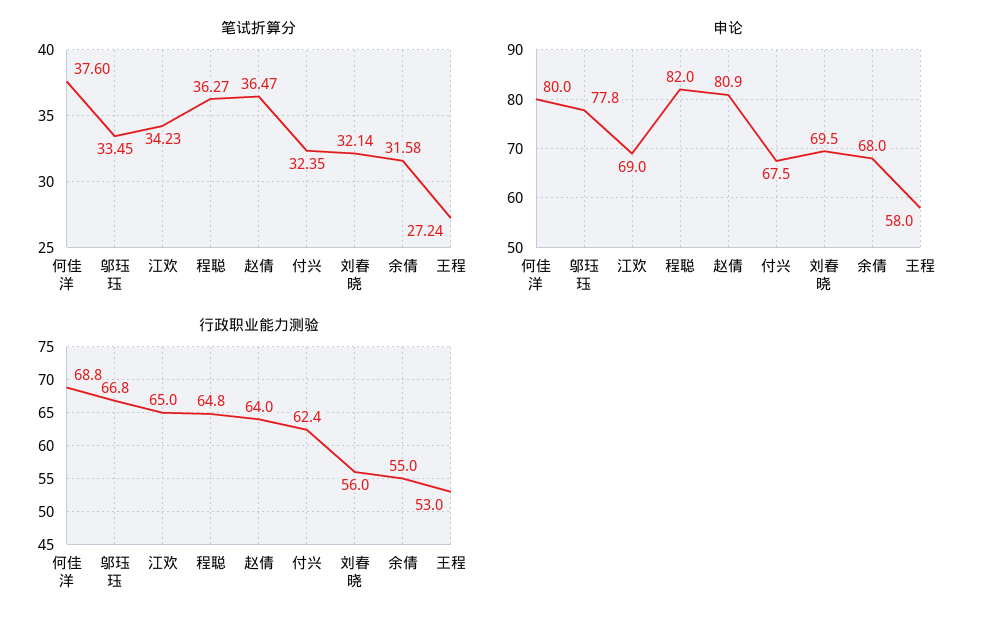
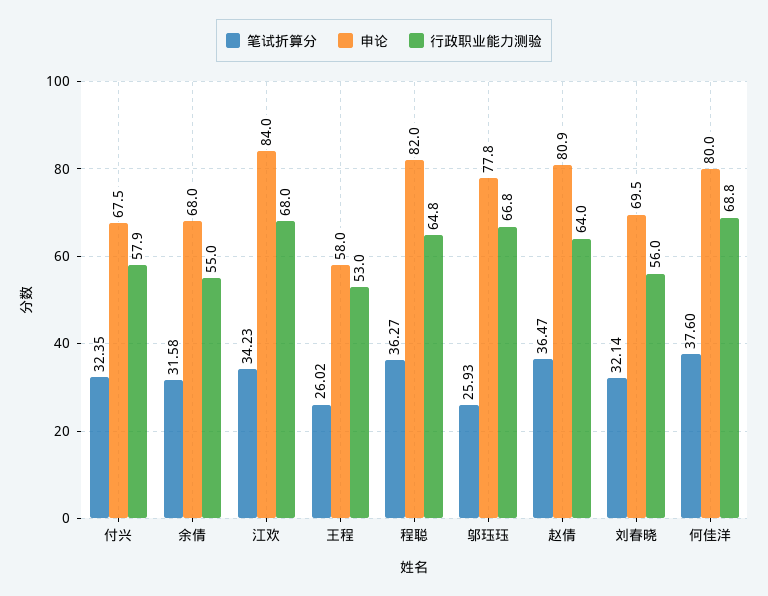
  {
    "笔试折算分": {
      "何佳洋": 37.6,
-     "邬珏珏": 33.45,
+     "邬珏珏": 25.93,
      "江欢": 34.23,
      "程聪": 36.27,
      "赵倩": 36.47,
      "付兴": 32.35,
      "刘春晓": 32.14,
      "余倩": 31.58,
-     "王程": 27.24
+     "王程": 26.02
    },
    "申论": {
      "何佳洋": 80,
      "邬珏珏": 77.8,
-     "江欢": 69,
+     "江欢": 84,
      "程聪": 82,
      "赵倩": 80.9,
      "付兴": 67.5,
      "刘春晓": 69.5,
      "余倩": 68,
      "王程": 58
    },
    "行政职业能力测验": {
      "何佳洋": 68.8,
      "邬珏珏": 66.8,
-     "江欢": 65,
+     "江欢": 68,
      "程聪": 64.8,
      "赵倩": 64,
-     "付兴": 62.4,
+     "付兴": 57.9,
      "刘春晓": 56,
      "余倩": 55,
      "王程": 53
    }
  }

